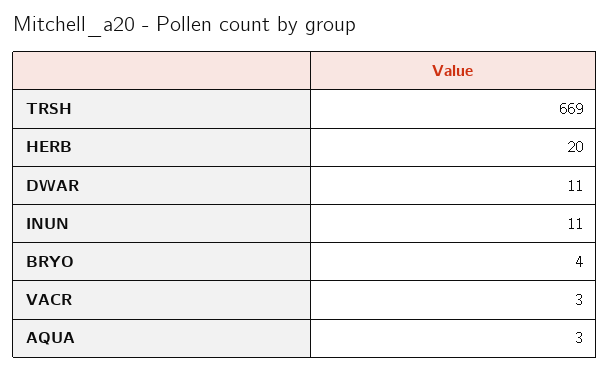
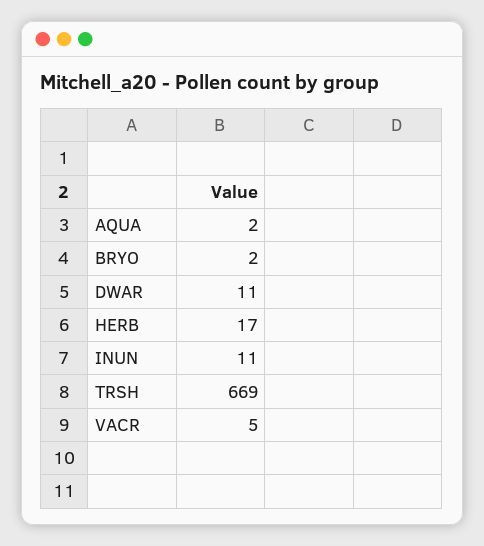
  {
    "TRSH": 669,
-   "HERB": 20,
+   "HERB": 17,
    "DWAR": 11,
    "INUN": 11,
-   "BRYO": 4,
+   "BRYO": 2,
-   "VACR": 3,
+   "VACR": 5,
-   "AQUA": 3
+   "AQUA": 2
  }

